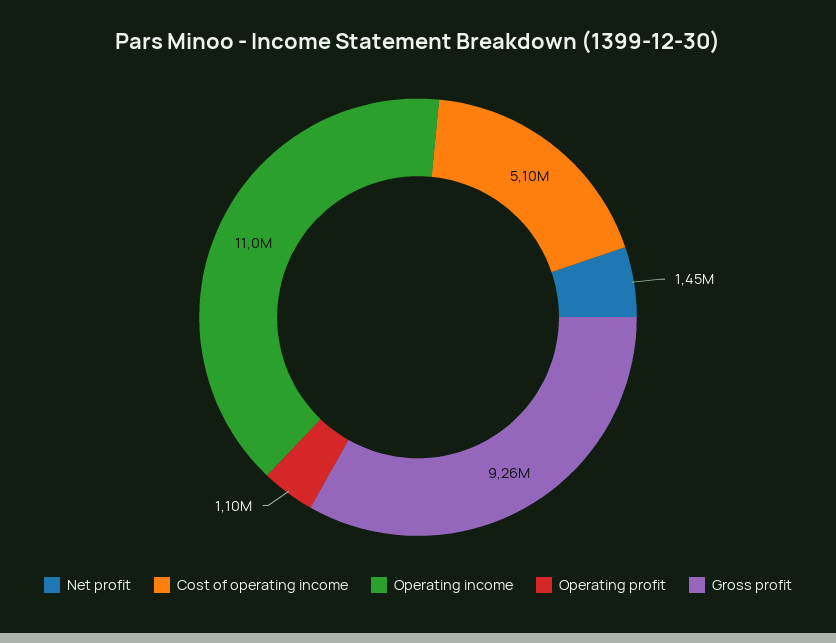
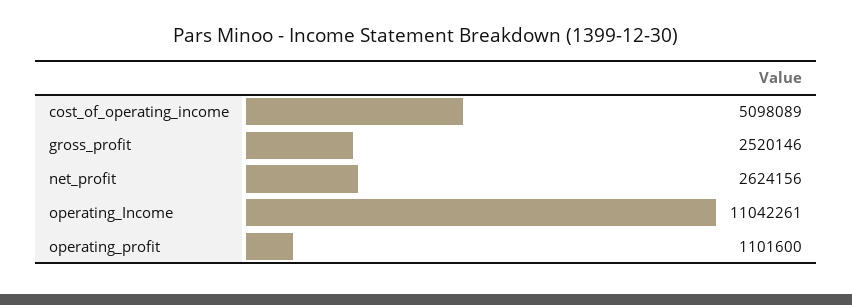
  {
-   "Net profit": 1450000,
+   "Net profit": 2624156,
    "Cost of operating income": 5098089,
    "Operating income": 11042261,
    "Operating profit": 1101600,
-   "Gross profit": 9260000
+   "Gross profit": 2520146
  }

